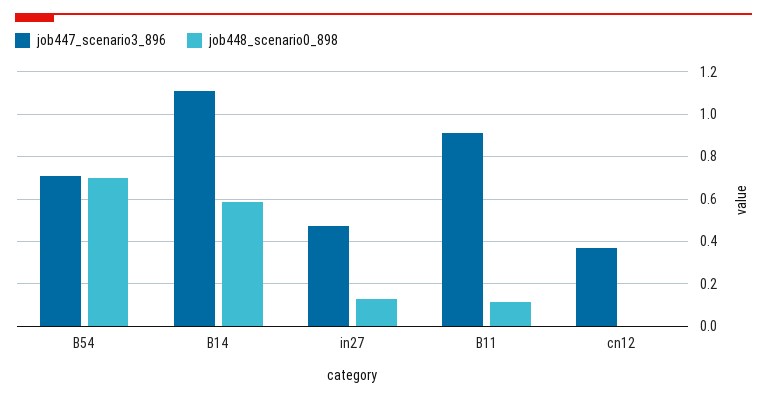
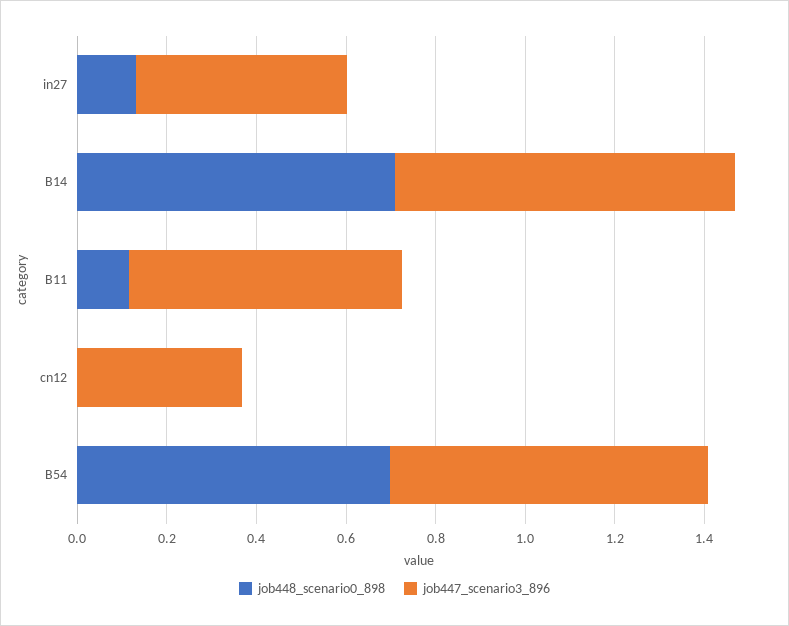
  {
    "job447_scenario3_896": {
      "B54": 0.7,
-     "B14": 1.1,
+     "B14": 0.75,
      "in27": 0.45,
-     "B11": 0.9,
+     "B11": 0.6,
      "cn12": 0.35
    },
    "job448_scenario0_898": {
      "B54": 0.7,
-     "B14": 0.6,
+     "B14": 0.7,
      "in27": 0.15,
      "B11": 0.1,
      "cn12": 0
    }
  }

